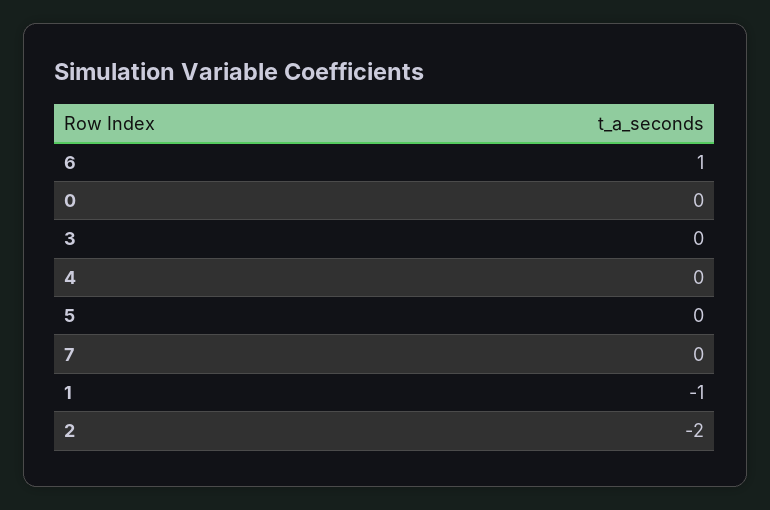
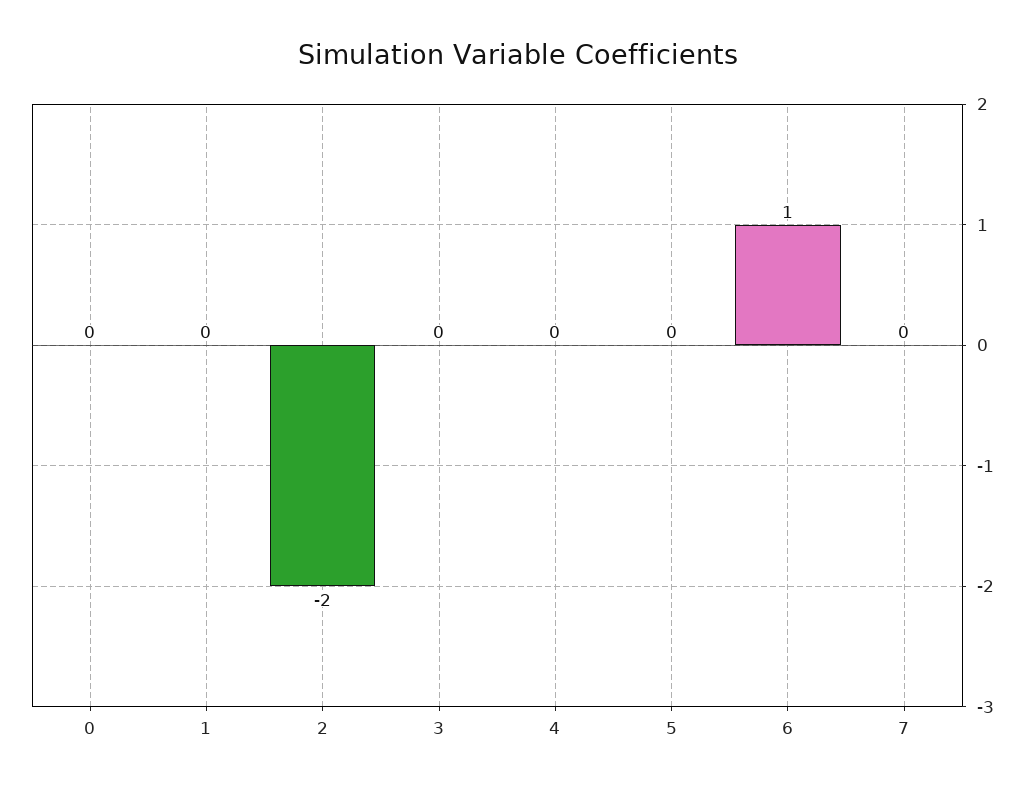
  {
    "6": 1,
    "0": 0,
    "3": 0,
    "4": 0,
    "5": 0,
    "7": 0,
-   "1": -1,
+   "1": 0,
    "2": -2
  }

